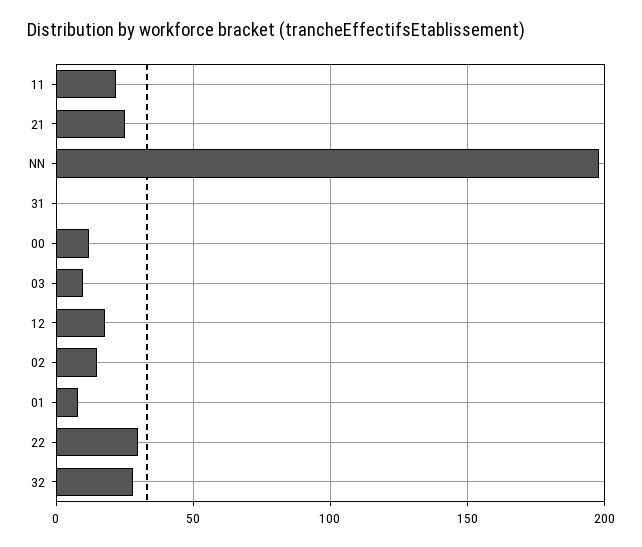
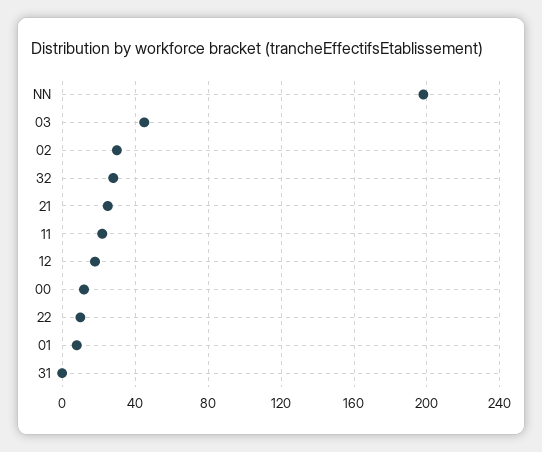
  {
    "11": 20,
    "21": 25,
    "NN": 200,
    "31": 0,
    "00": 10,
-   "03": 10,
+   "03": 45,
    "12": 20,
-   "02": 15,
+   "02": 30,
    "01": 10,
-   "22": 30,
+   "22": 10,
    "32": 30
  }

